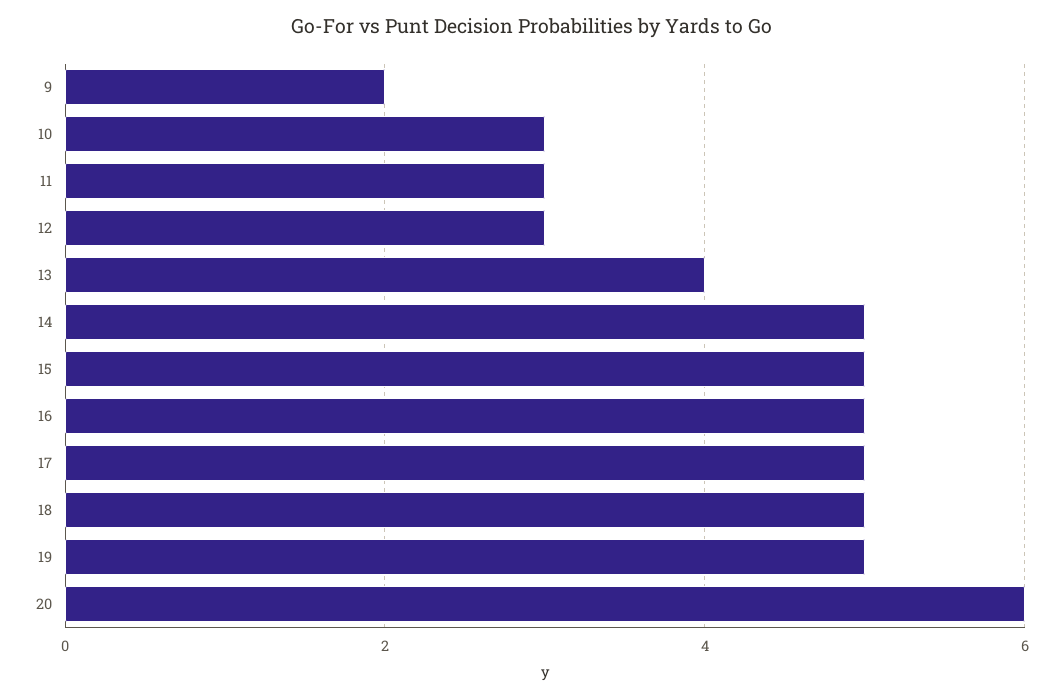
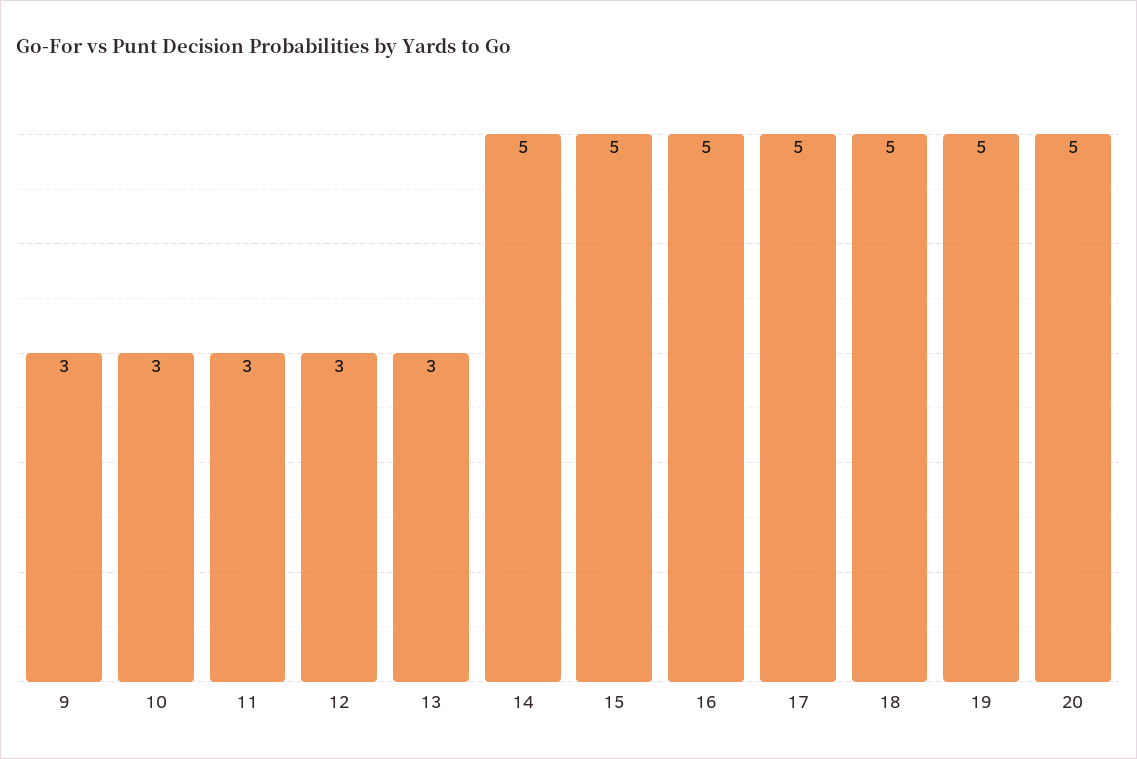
  {
-   "9": 2,
+   "9": 3,
    "10": 3,
    "11": 3,
    "12": 3,
-   "13": 4,
+   "13": 3,
    "14": 5,
    "15": 5,
    "16": 5,
    "17": 5,
    "18": 5,
    "19": 5,
-   "20": 6
+   "20": 5
  }

